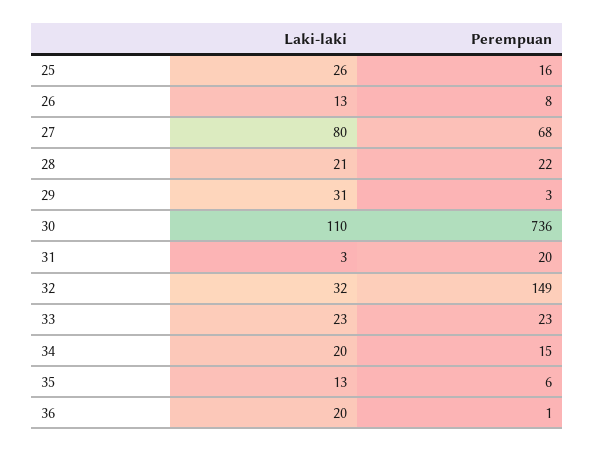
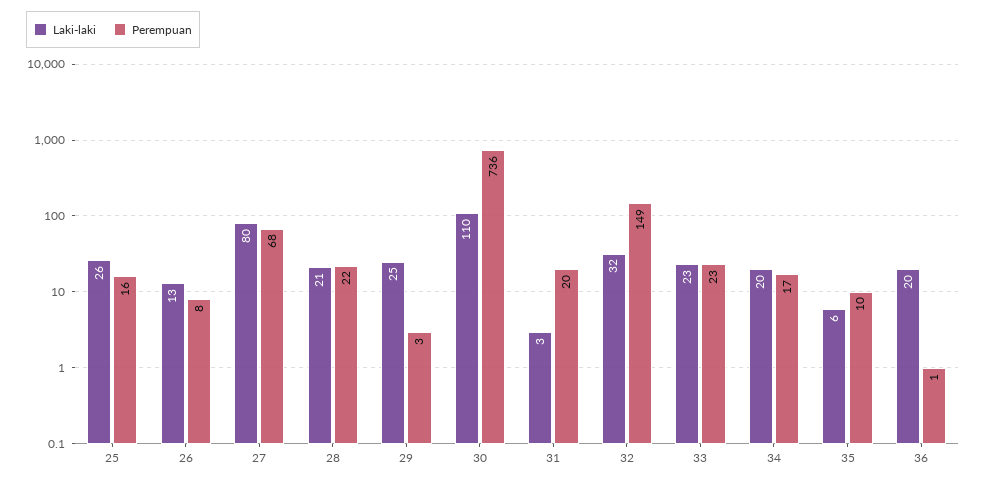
  {
    "Laki-laki": {
      "25": 26,
      "26": 13,
      "27": 80,
      "28": 21,
-     "29": 31,
+     "29": 25,
      "30": 110,
      "31": 3,
      "32": 32,
      "33": 23,
      "34": 20,
-     "35": 13,
+     "35": 6,
      "36": 20
    },
    "Perempuan": {
      "25": 16,
      "26": 8,
      "27": 68,
      "28": 22,
      "29": 3,
      "30": 736,
      "31": 20,
      "32": 149,
      "33": 23,
-     "34": 15,
+     "34": 17,
-     "35": 6,
+     "35": 10,
      "36": 1
    }
  }

